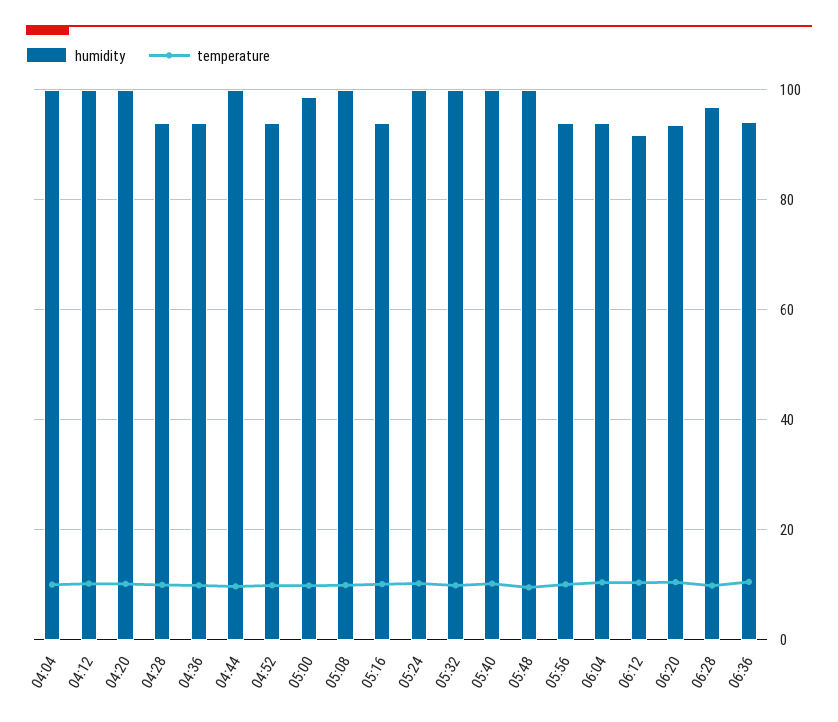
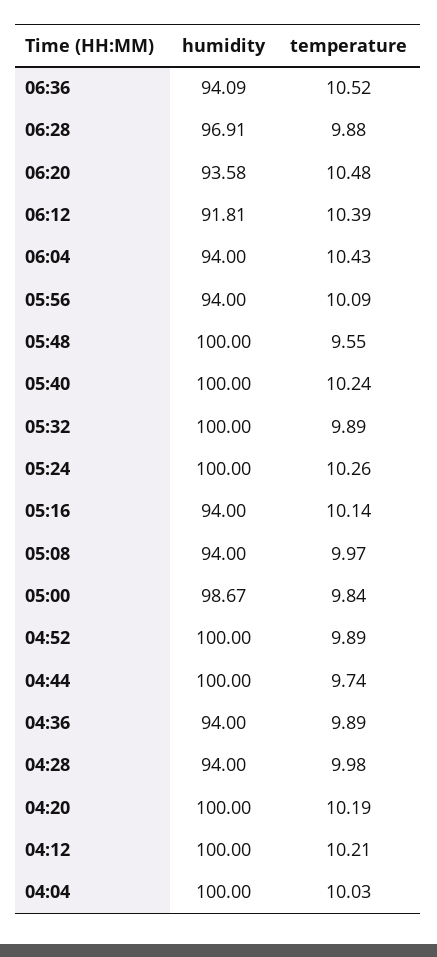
  {
    "humidity": {
      "04:04": 100,
      "04:12": 100,
      "04:20": 100,
      "04:28": 94,
      "04:36": 94,
      "04:44": 100,
-     "04:52": 94,
+     "04:52": 100,
      "05:00": 98.67,
-     "05:08": 100,
+     "05:08": 94,
      "05:16": 94,
      "05:24": 100,
      "05:32": 100,
      "05:40": 100,
      "05:48": 100,
      "05:56": 94,
      "06:04": 94,
      "06:12": 91.81,
      "06:20": 93.58,
      "06:28": 96.91,
      "06:36": 94.09
    },
    "temperature": {
      "04:04": 10.03,
      "04:12": 10.21,
      "04:20": 10.19,
      "04:28": 9.98,
      "04:36": 9.89,
      "04:44": 9.74,
      "04:52": 9.89,
      "05:00": 9.84,
      "05:08": 9.97,
      "05:16": 10.14,
      "05:24": 10.26,
      "05:32": 9.89,
      "05:40": 10.24,
      "05:48": 9.55,
      "05:56": 10.09,
      "06:04": 10.43,
      "06:12": 10.39,
      "06:20": 10.48,
      "06:28": 9.88,
      "06:36": 10.52
    }
  }

